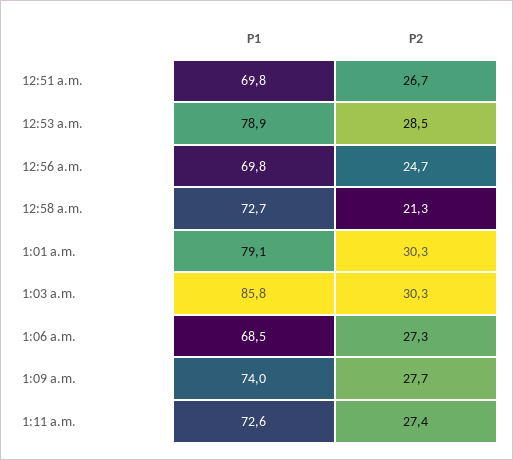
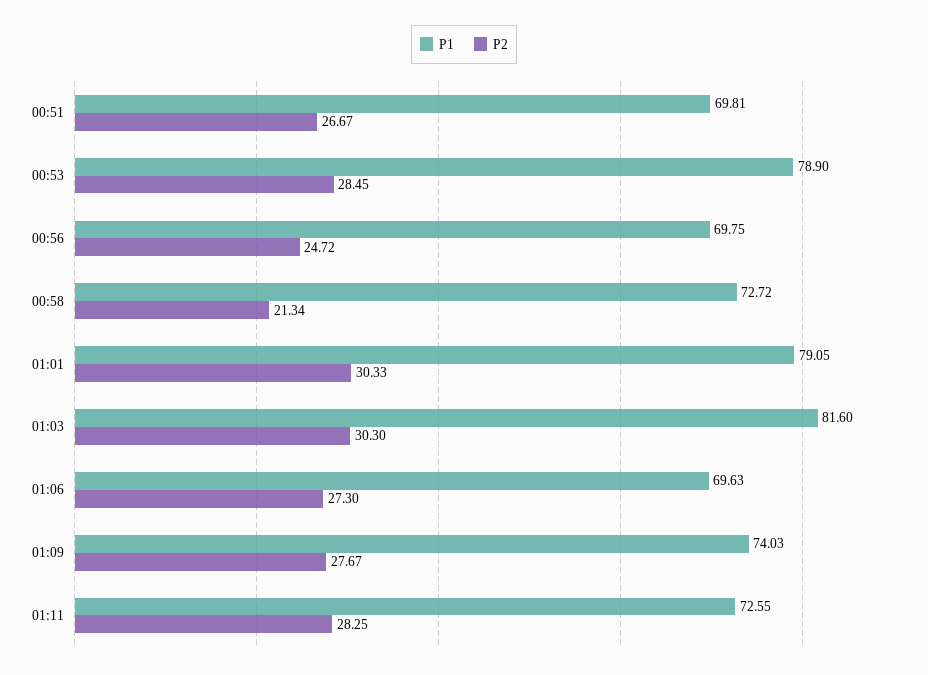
  {
    "P1": {
      "12:51 a.m.": 69.81,
      "12:53 a.m.": 78.9,
      "12:56 a.m.": 69.75,
      "12:58 a.m.": 72.72,
      "1:01 a.m.": 79.05,
-     "1:03 a.m.": 85.8,
+     "1:03 a.m.": 81.6,
-     "1:06 a.m.": 68.5,
+     "1:06 a.m.": 69.63,
      "1:09 a.m.": 74.03,
      "1:11 a.m.": 72.55
    },
    "P2": {
      "12:51 a.m.": 26.67,
      "12:53 a.m.": 28.45,
      "12:56 a.m.": 24.72,
      "12:58 a.m.": 21.34,
      "1:01 a.m.": 30.33,
      "1:03 a.m.": 30.3,
      "1:06 a.m.": 27.3,
      "1:09 a.m.": 27.67,
-     "1:11 a.m.": 27.4
+     "1:11 a.m.": 28.25
    }
  }

